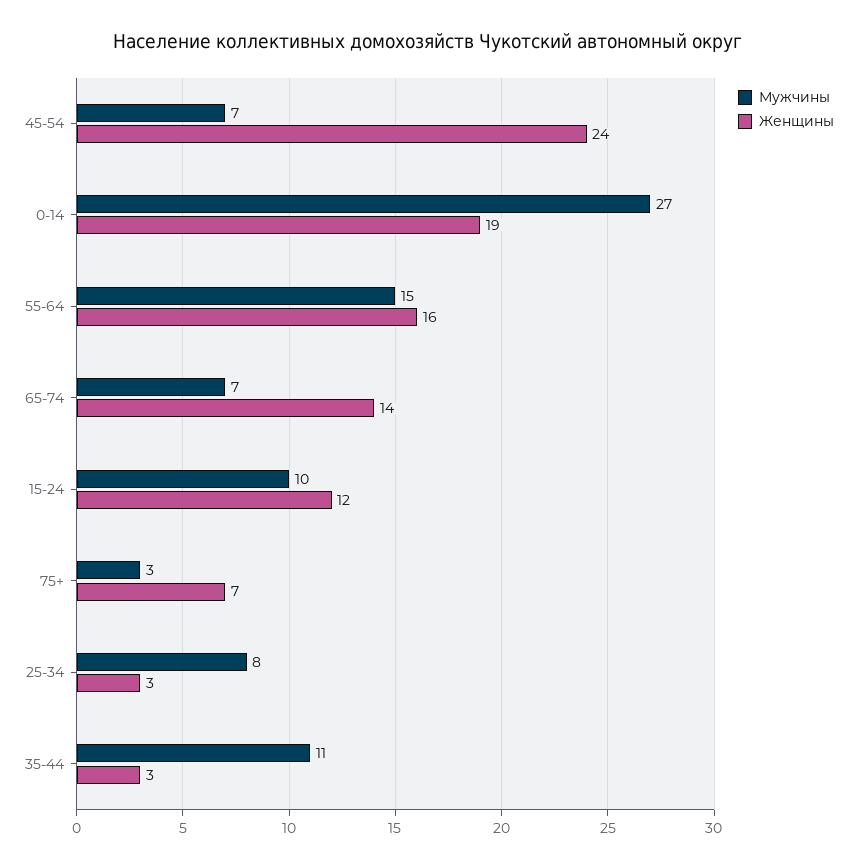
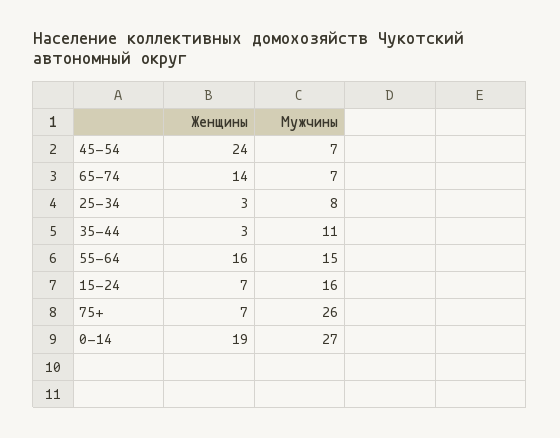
  {
    "Мужчины": {
      "45-54": 7,
      "0-14": 27,
      "55-64": 15,
      "65-74": 7,
-     "15-24": 10,
+     "15-24": 16,
-     "75+": 3,
+     "75+": 26,
      "25-34": 8,
      "35-44": 11
    },
    "Женщины": {
      "45-54": 24,
      "0-14": 19,
      "55-64": 16,
      "65-74": 14,
-     "15-24": 12,
+     "15-24": 7,
      "75+": 7,
      "25-34": 3,
      "35-44": 3
    }
  }

